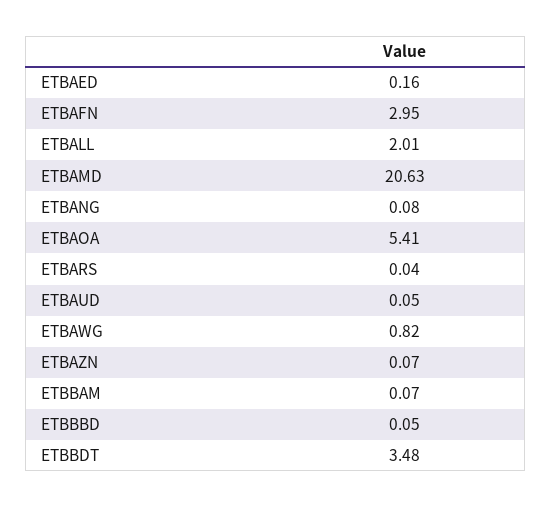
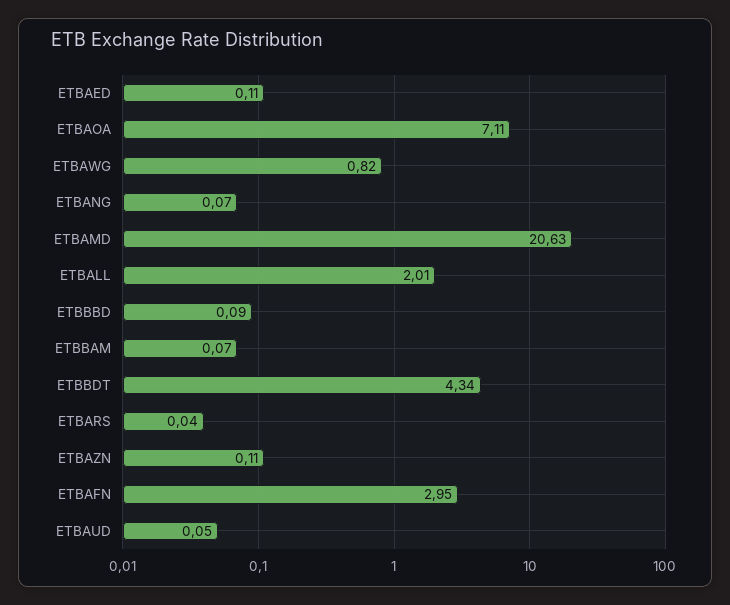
  {
-   "ETBAED": 0.16,
+   "ETBAED": 0.11,
    "ETBAFN": 2.95,
    "ETBALL": 2.01,
    "ETBAMD": 20.63,
-   "ETBANG": 0.08,
+   "ETBANG": 0.07,
-   "ETBAOA": 5.41,
+   "ETBAOA": 7.11,
    "ETBARS": 0.04,
    "ETBAUD": 0.05,
    "ETBAWG": 0.82,
-   "ETBAZN": 0.07,
+   "ETBAZN": 0.11,
    "ETBBAM": 0.07,
-   "ETBBBD": 0.05,
+   "ETBBBD": 0.09,
-   "ETBBDT": 3.48
+   "ETBBDT": 4.34
  }

